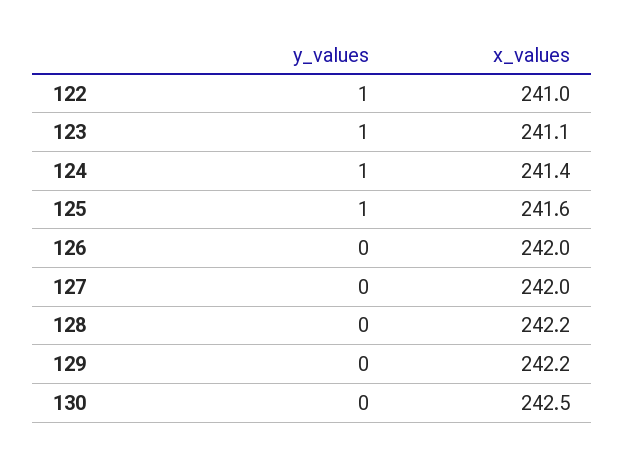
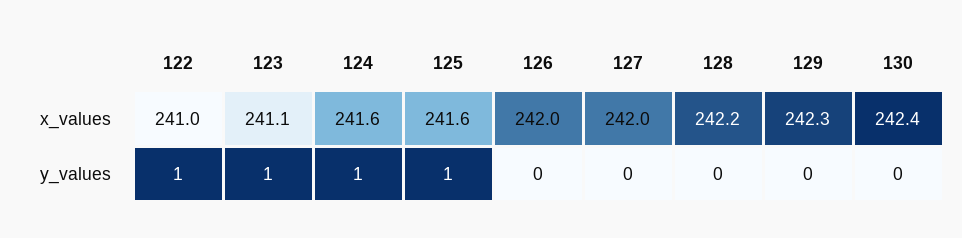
  {
    "y_values": {
      "122": 1,
      "123": 1,
      "124": 1,
      "125": 1,
      "126": 0,
      "127": 0,
      "128": 0,
      "129": 0,
      "130": 0
    },
    "x_values": {
      "122": 241,
      "123": 241.1,
-     "124": 241.4,
+     "124": 241.6,
      "125": 241.6,
      "126": 242,
      "127": 242,
      "128": 242.2,
-     "129": 242.2,
+     "129": 242.3,
-     "130": 242.5
+     "130": 242.4
    }
  }

